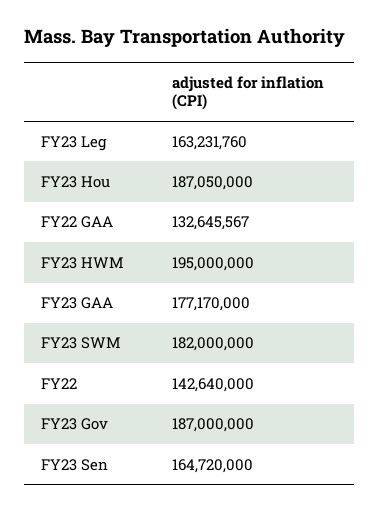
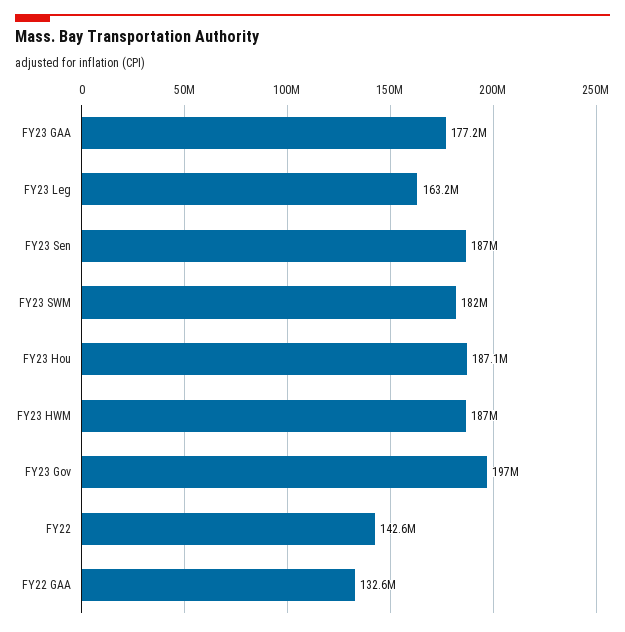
  {
    "FY23 Leg": 163231760,
    "FY23 Hou": 187050000,
    "FY22 GAA": 132645567,
-   "FY23 HWM": 195000000,
+   "FY23 HWM": 187000000,
    "FY23 GAA": 177170000,
    "FY23 SWM": 182000000,
    "FY22": 142640000,
-   "FY23 Gov": 187000000,
+   "FY23 Gov": 197000000,
-   "FY23 Sen": 164720000
+   "FY23 Sen": 187000000
  }

